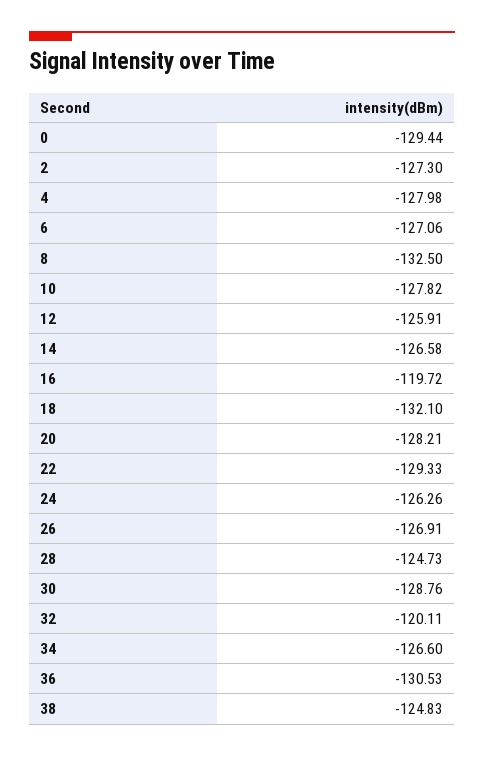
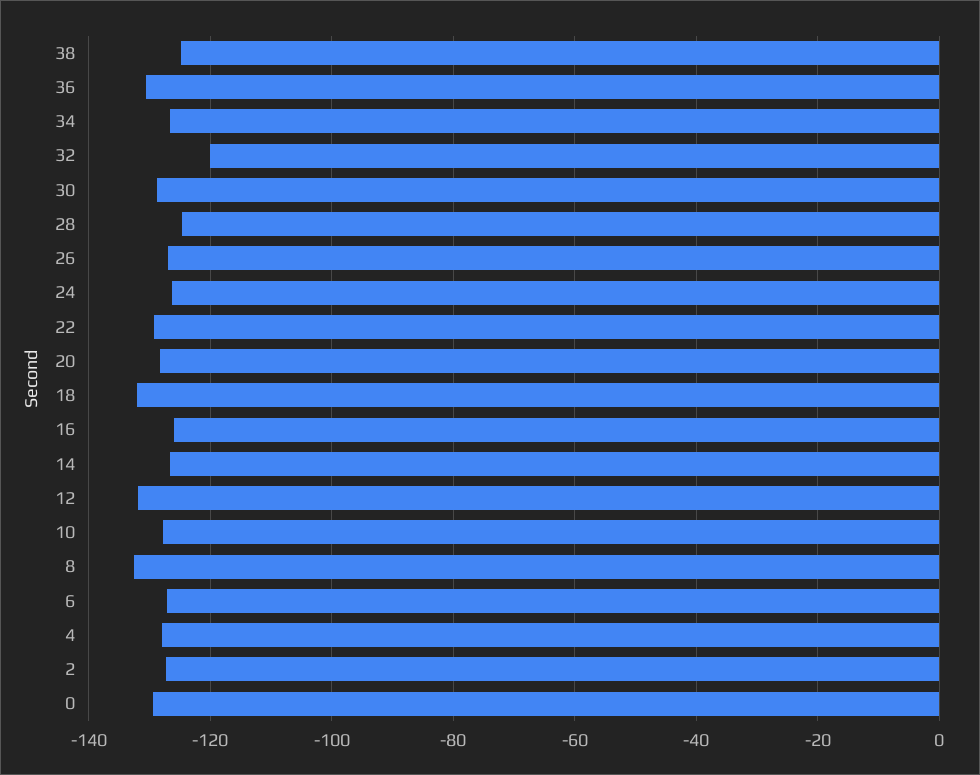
  {
    "0": -129.44,
    "2": -127.3,
    "4": -127.98,
    "6": -127.06,
    "8": -132.5,
    "10": -127.82,
-   "12": -125.91,
+   "12": -132,
    "14": -126.58,
-   "16": -119.72,
+   "16": -126,
    "18": -132.1,
    "20": -128.21,
    "22": -129.33,
    "24": -126.26,
    "26": -126.91,
    "28": -124.73,
    "30": -128.76,
    "32": -120.11,
    "34": -126.6,
    "36": -130.53,
    "38": -124.83
  }

